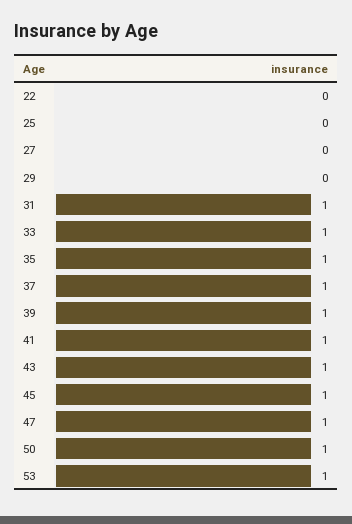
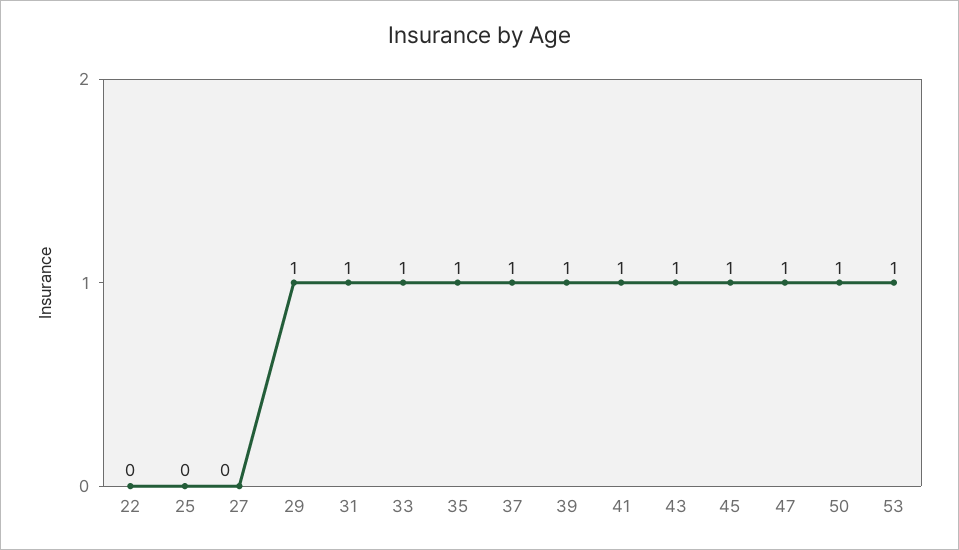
  {
    "22": 0,
    "25": 0,
    "27": 0,
-   "29": 0,
+   "29": 1,
    "31": 1,
    "33": 1,
    "35": 1,
    "37": 1,
    "39": 1,
    "41": 1,
    "43": 1,
    "45": 1,
    "47": 1,
    "50": 1,
    "53": 1
  }

